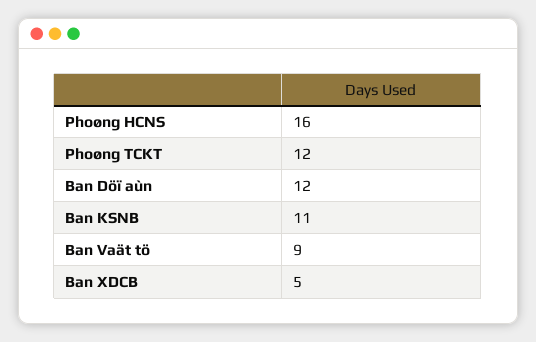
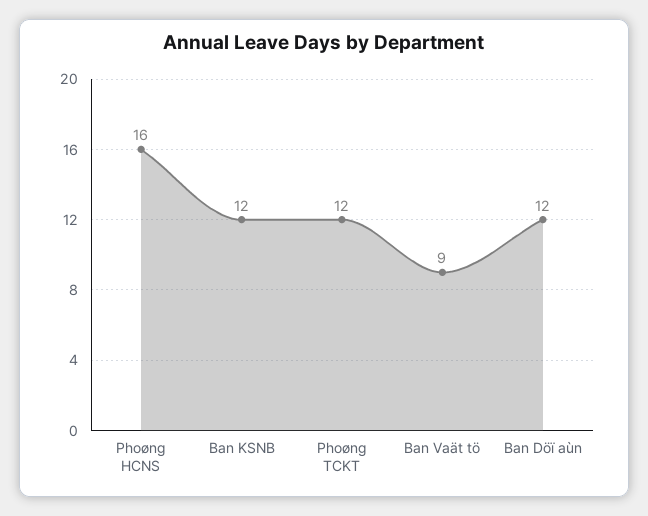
  {
    "Phoøng HCNS": 16,
    "Phoøng TCKT": 12,
    "Ban Döï aùn": 12,
-   "Ban KSNB": 11,
+   "Ban KSNB": 12,
-   "Ban Vaät tö": 9,
+   "Ban Vaät tö": 9
-   "Ban XDCB": 5
  }

